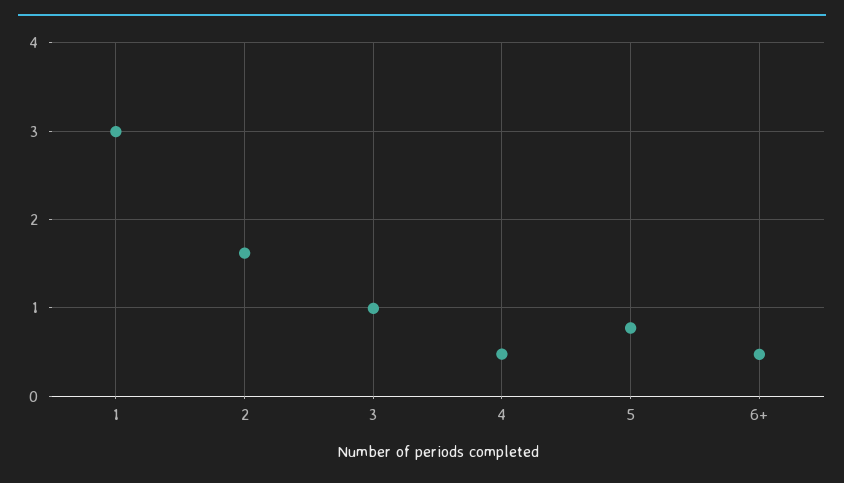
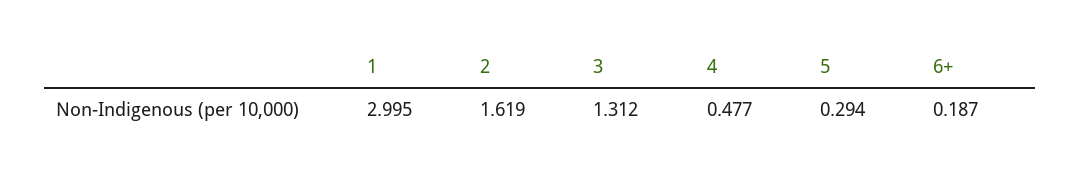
  {
    "1": 2.995,
    "2": 1.619,
-   "3": 1,
+   "3": 1.312,
    "4": 0.477,
-   "5": 0.8,
+   "5": 0.294,
-   "6+": 0.5
+   "6+": 0.187
  }

